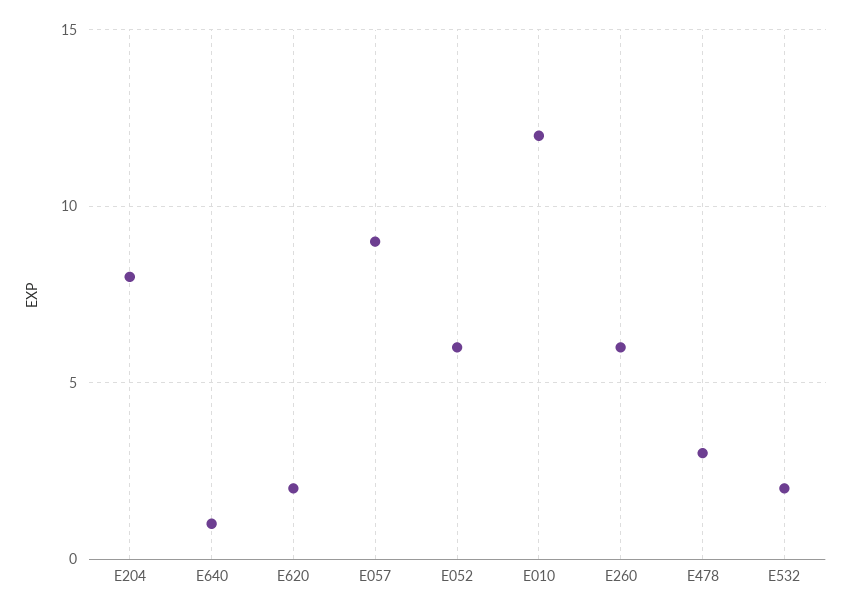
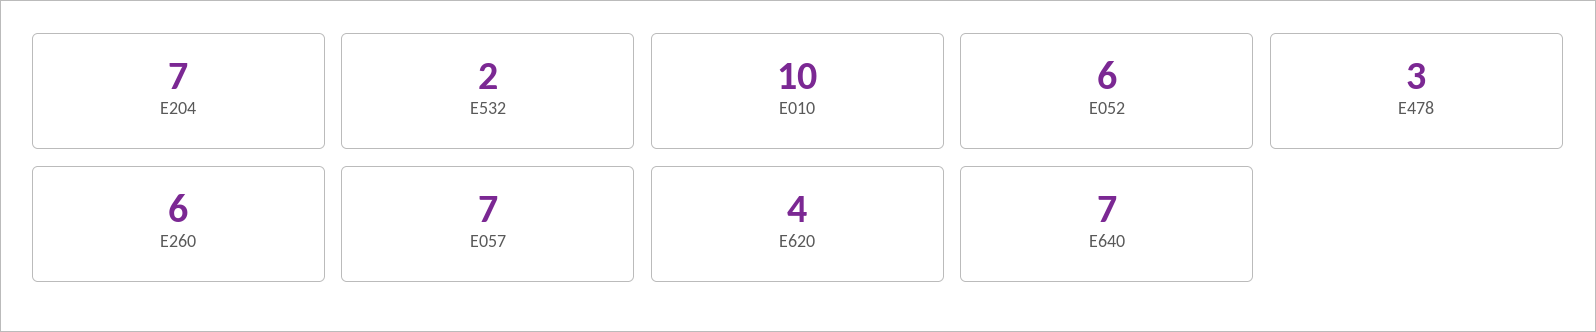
  {
-   "E204": 8,
+   "E204": 7,
-   "E640": 1,
+   "E640": 7,
-   "E620": 2,
+   "E620": 4,
-   "E057": 9,
+   "E057": 7,
    "E052": 6,
-   "E010": 12,
+   "E010": 10,
    "E260": 6,
    "E478": 3,
    "E532": 2
  }

